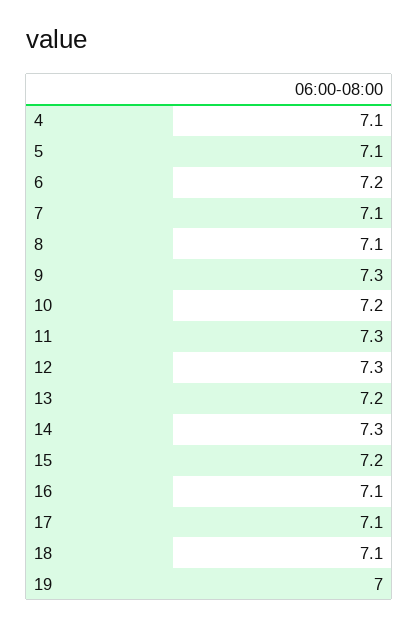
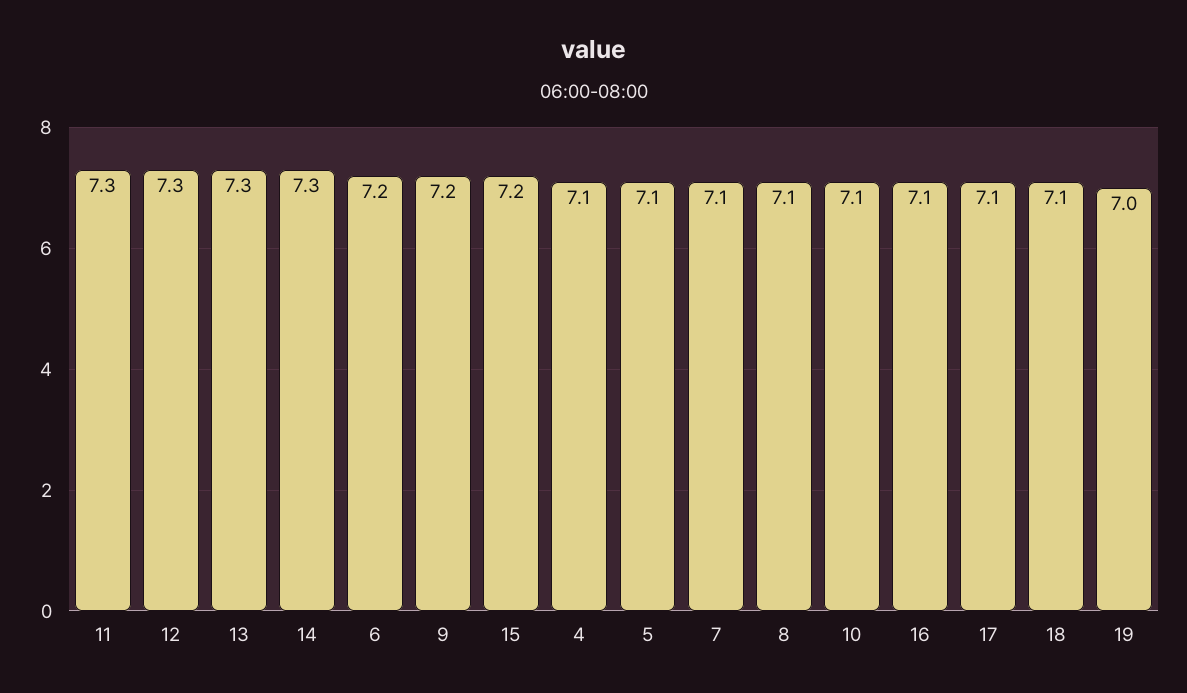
  {
    "4": 7.1,
    "5": 7.1,
    "6": 7.2,
    "7": 7.1,
    "8": 7.1,
-   "9": 7.3,
+   "9": 7.2,
-   "10": 7.2,
+   "10": 7.1,
    "11": 7.3,
    "12": 7.3,
-   "13": 7.2,
+   "13": 7.3,
    "14": 7.3,
    "15": 7.2,
    "16": 7.1,
    "17": 7.1,
    "18": 7.1,
    "19": 7
  }

